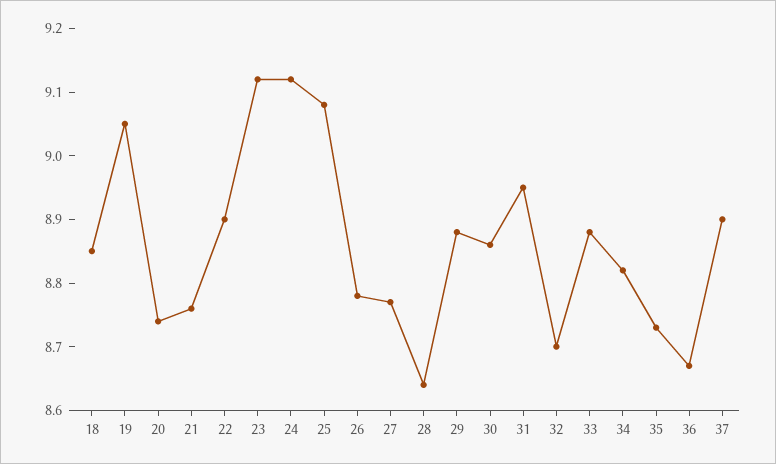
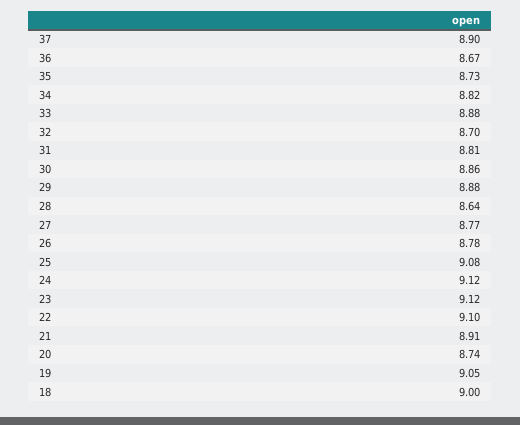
  {
-   "18": 8.85,
+   "18": 9,
    "19": 9.05,
    "20": 8.74,
-   "21": 8.75,
+   "21": 8.91,
-   "22": 8.9,
+   "22": 9.1,
    "23": 9.12,
    "24": 9.12,
    "25": 9.08,
    "26": 8.78,
    "27": 8.77,
    "28": 8.64,
    "29": 8.88,
    "30": 8.86,
-   "31": 8.95,
+   "31": 8.81,
    "32": 8.7,
    "33": 8.88,
    "34": 8.82,
    "35": 8.73,
    "36": 8.67,
    "37": 8.9
  }

